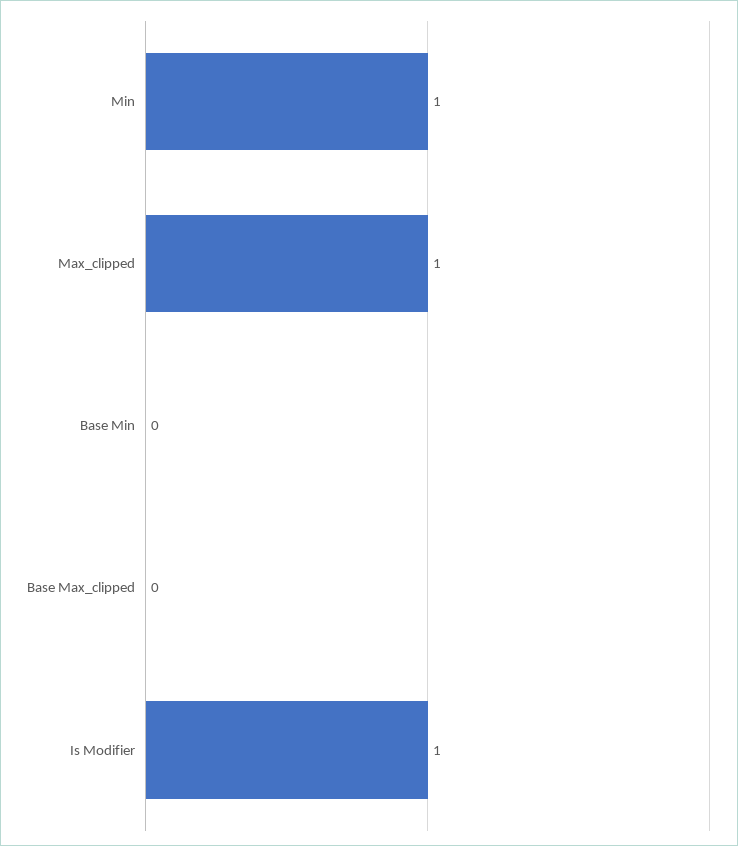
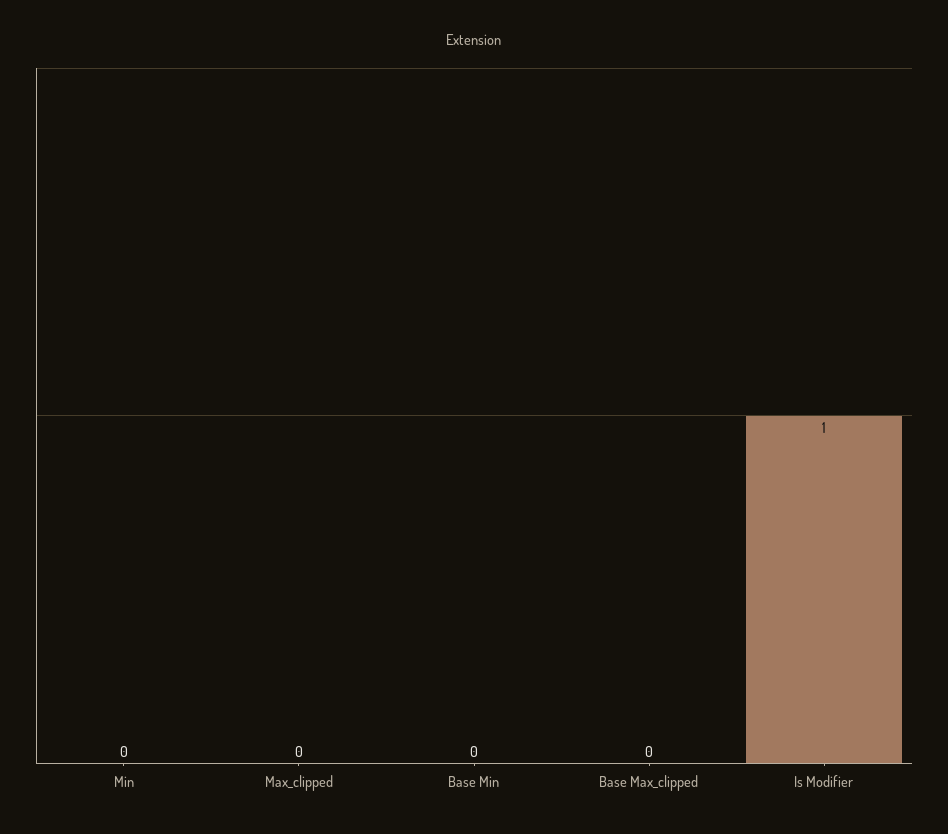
  {
-   "Min": 1,
+   "Min": 0,
-   "Max_clipped": 1,
+   "Max_clipped": 0,
    "Base Min": 0,
    "Base Max_clipped": 0,
    "Is Modifier": 1
  }

